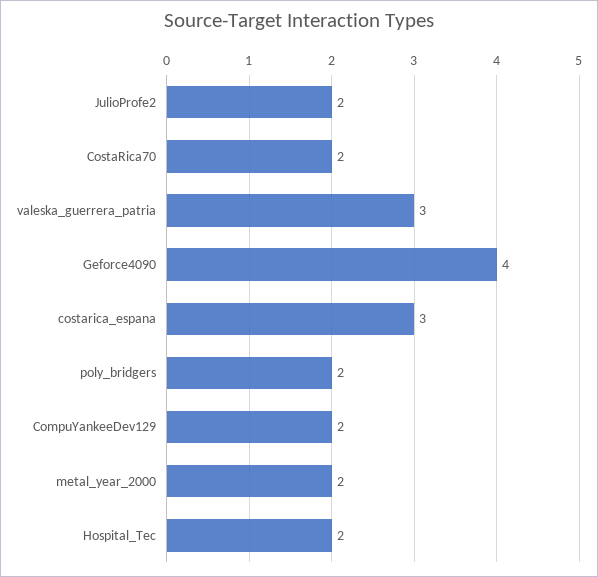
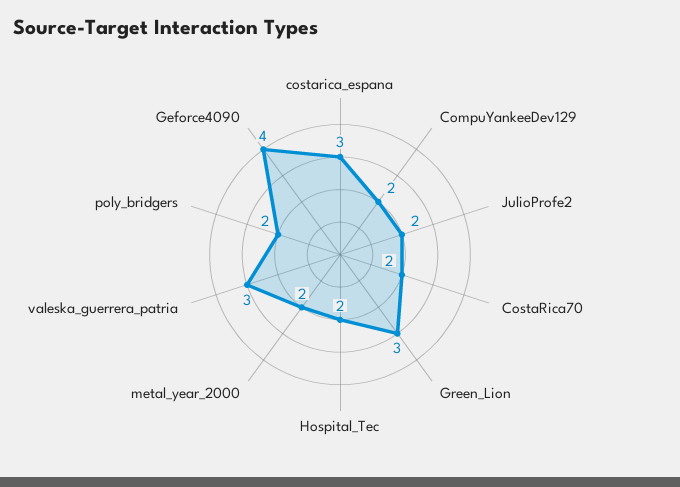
  {
    "JulioProfe2": 2,
    "CostaRica70": 2,
    "valeska_guerrera_patria": 3,
    "Geforce4090": 4,
    "costarica_espana": 3,
    "poly_bridgers": 2,
    "CompuYankeeDev129": 2,
    "metal_year_2000": 2,
-   "Hospital_Tec": 2
+   "Hospital_Tec": 2,
+   "Green_Lion": 3
  }

